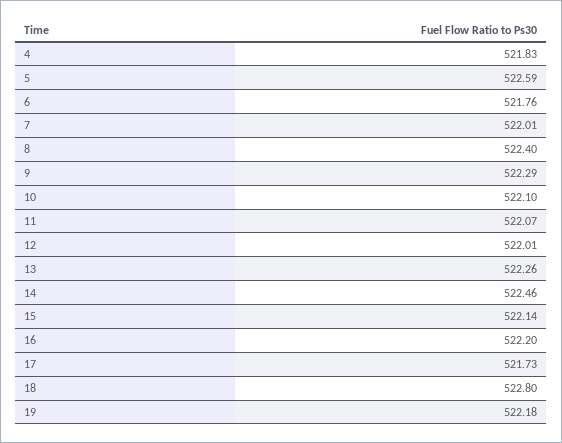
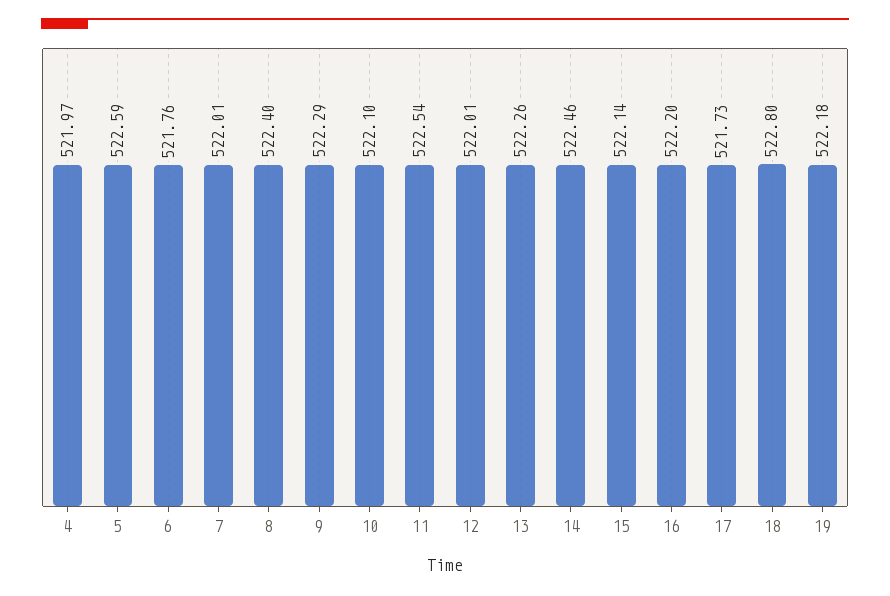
  {
-   "4": 521.83,
+   "4": 521.97,
    "5": 522.59,
    "6": 521.76,
    "7": 522.01,
    "8": 522.4,
    "9": 522.29,
    "10": 522.1,
-   "11": 522.07,
+   "11": 522.54,
    "12": 522.01,
    "13": 522.26,
    "14": 522.46,
    "15": 522.14,
    "16": 522.2,
    "17": 521.73,
    "18": 522.8,
    "19": 522.18
  }

